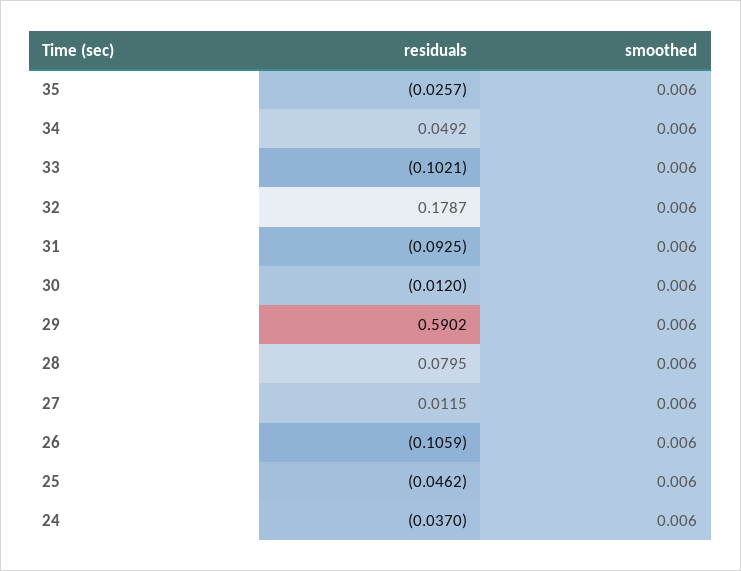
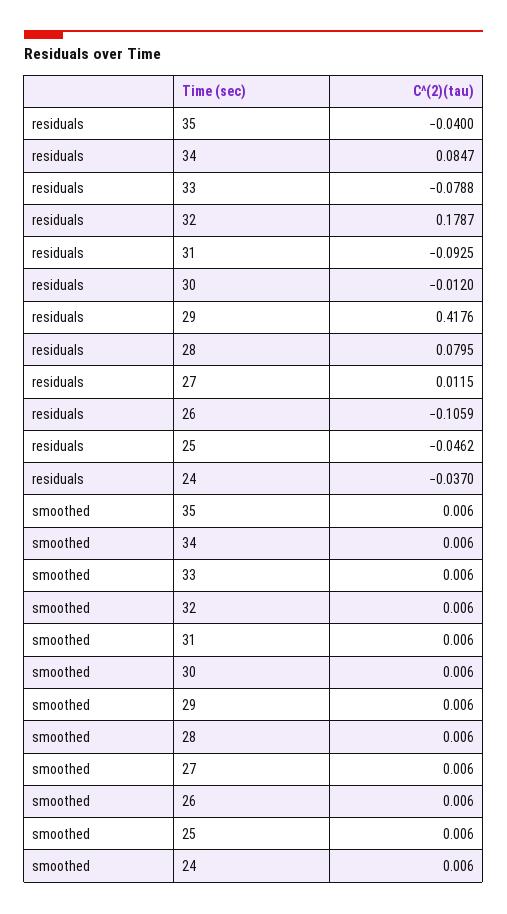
  {
    "residuals": {
-     "35": -0.0257,
+     "35": -0.04,
-     "34": 0.0492,
+     "34": 0.0847,
-     "33": -0.1021,
+     "33": -0.0788,
      "32": 0.1787,
      "31": -0.0925,
      "30": -0.012,
-     "29": 0.5902,
+     "29": 0.4176,
      "28": 0.0795,
      "27": 0.0115,
      "26": -0.1059,
      "25": -0.0462,
      "24": -0.037
    },
    "smoothed": {
      "35": 0.006,
      "34": 0.006,
      "33": 0.006,
      "32": 0.006,
      "31": 0.006,
      "30": 0.006,
      "29": 0.006,
      "28": 0.006,
      "27": 0.006,
      "26": 0.006,
      "25": 0.006,
      "24": 0.006
    }
  }

